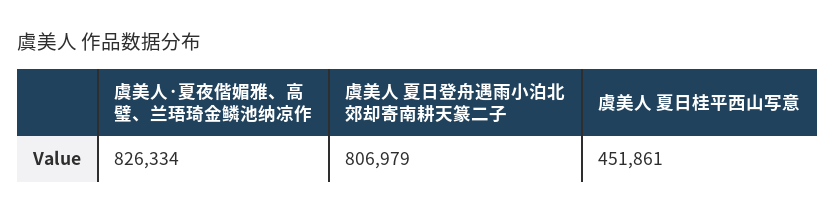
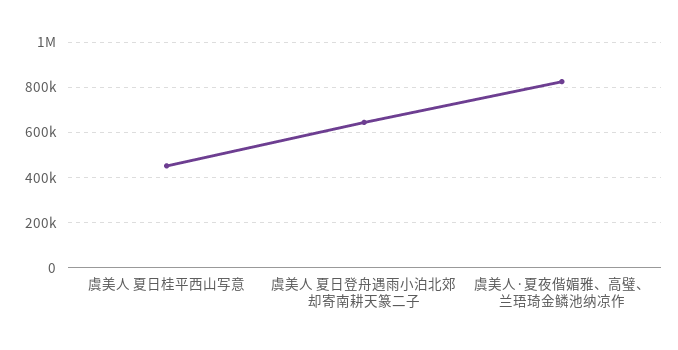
  {
    "虞美人·夏夜偕媚雅、高璧、兰珸琦金鳞池纳凉作": 826334,
-   "虞美人 夏日登舟遇雨小泊北郊却寄南耕天篆二子": 806979,
+   "虞美人 夏日登舟遇雨小泊北郊却寄南耕天篆二子": 650000,
    "虞美人 夏日桂平西山写意": 451861
  }

